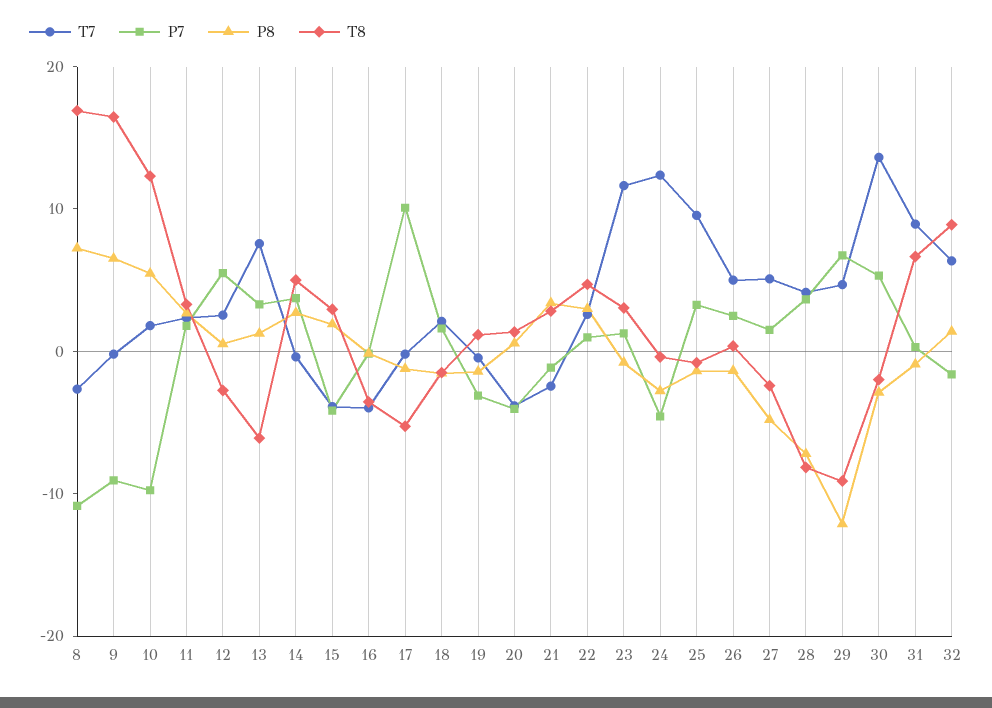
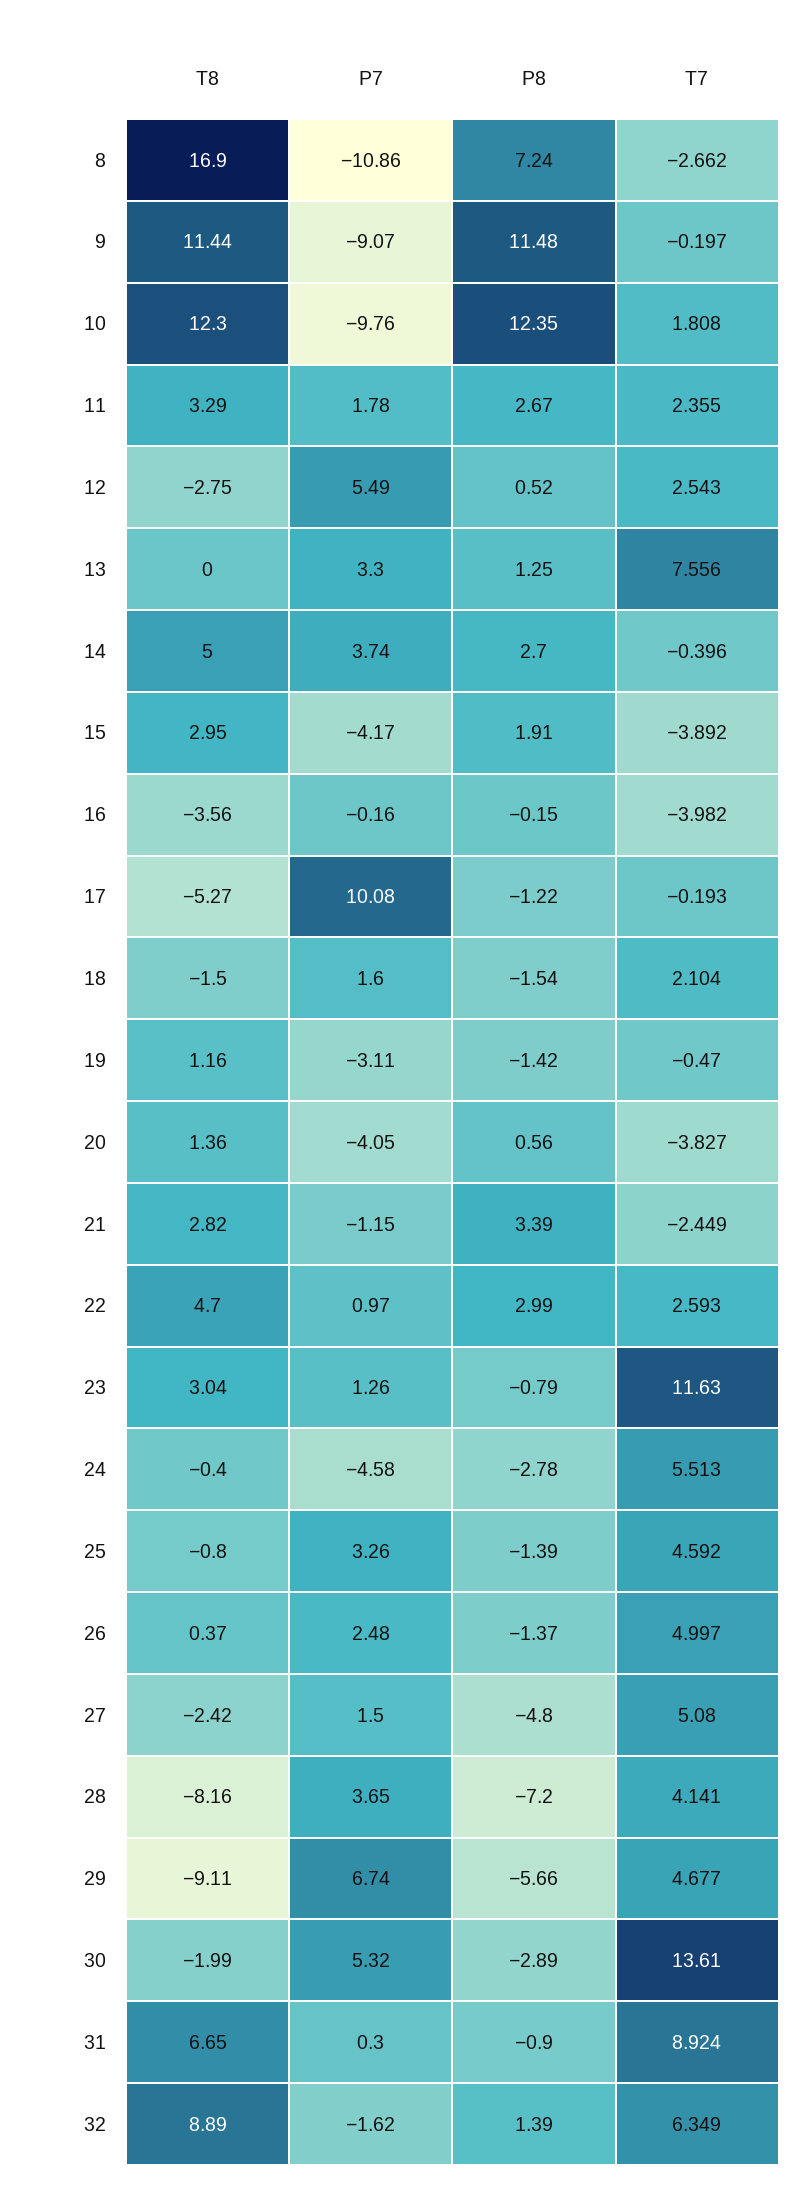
  {
    "T7": {
      "8": -2.662,
      "9": -0.197,
      "10": 1.808,
      "11": 2.355,
      "12": 2.543,
      "13": 7.556,
      "14": -0.396,
      "15": -3.892,
      "16": -3.982,
      "17": -0.193,
      "18": 2.104,
      "19": -0.47,
      "20": -3.827,
      "21": -2.449,
      "22": 2.593,
      "23": 11.63,
-     "24": 12,
+     "24": 5.513,
-     "25": 10,
+     "25": 4.592,
      "26": 4.997,
      "27": 5.08,
      "28": 4.141,
      "29": 4.677,
      "30": 13.61,
      "31": 8.924,
      "32": 6.349
    },
    "P7": {
      "8": -10.86,
      "9": -9.07,
      "10": -9.76,
      "11": 1.78,
      "12": 5.49,
      "13": 3.3,
      "14": 3.74,
      "15": -4.17,
      "16": -0.16,
      "17": 10.08,
      "18": 1.6,
      "19": -3.11,
      "20": -4.05,
      "21": -1.15,
      "22": 0.97,
      "23": 1.26,
      "24": -4.58,
      "25": 3.26,
      "26": 2.48,
      "27": 1.5,
      "28": 3.65,
      "29": 6.74,
      "30": 5.32,
      "31": 0.3,
      "32": -1.62
    },
    "P8": {
      "8": 7.24,
-     "9": 6,
+     "9": 11.48,
-     "10": 6,
+     "10": 12.35,
      "11": 2.67,
      "12": 0.52,
      "13": 1.25,
      "14": 2.7,
      "15": 1.91,
      "16": -0.15,
      "17": -1.22,
      "18": -1.54,
      "19": -1.42,
      "20": 0.56,
      "21": 3.39,
      "22": 2.99,
      "23": -0.79,
      "24": -2.78,
      "25": -1.39,
      "26": -1.37,
      "27": -4.8,
      "28": -7.2,
-     "29": -12,
+     "29": -5.66,
      "30": -2.89,
      "31": -0.9,
      "32": 1.39
    },
    "T8": {
      "8": 16.9,
-     "9": 16,
+     "9": 11.44,
      "10": 12.3,
      "11": 3.29,
      "12": -2.75,
-     "13": -6,
+     "13": 0,
      "14": 5,
      "15": 2.95,
      "16": -3.56,
      "17": -5.27,
      "18": -1.5,
      "19": 1.16,
      "20": 1.36,
      "21": 2.82,
      "22": 4.7,
      "23": 3.04,
      "24": -0.4,
      "25": -0.8,
      "26": 0.37,
      "27": -2.42,
      "28": -8.16,
      "29": -9.11,
      "30": -1.99,
      "31": 6.65,
      "32": 8.89
    }
  }

